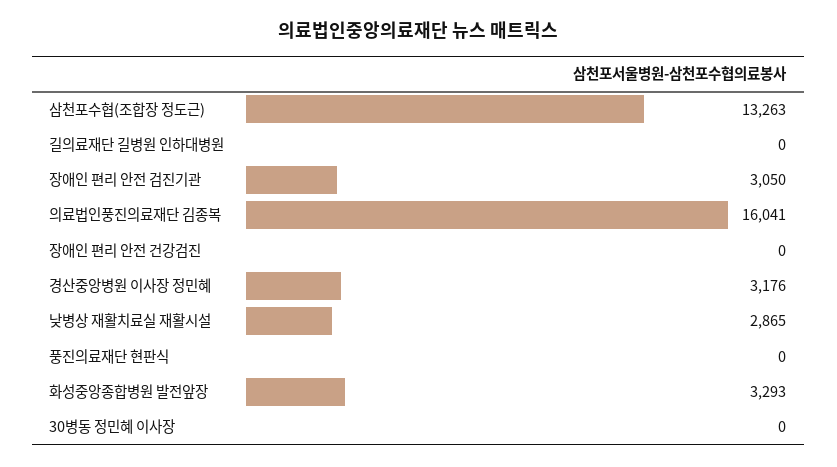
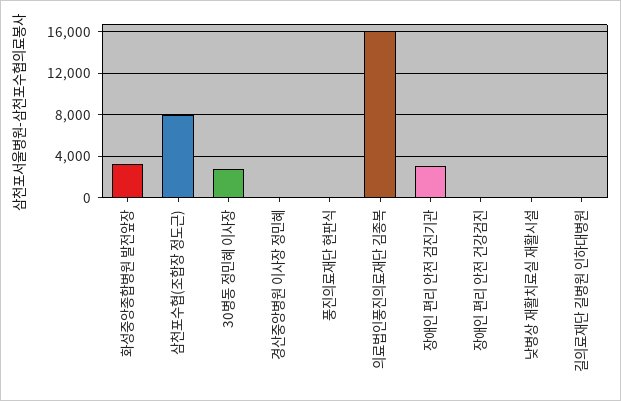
  {
-   "삼천포수협(조합장 정도근)": 13263,
+   "삼천포수협(조합장 정도근)": 8000,
    "길의료재단 길병원 인하대병원": 0,
    "장애인 편리 안전 검진기관": 3050,
    "의료법인풍진의료재단 김종복": 16041,
    "장애인 편리 안전 건강검진": 0,
-   "경산중앙병원 이사장 정민혜": 3176,
+   "경산중앙병원 이사장 정민혜": 0,
-   "낮병상 재활치료실 재활시설": 2865,
+   "낮병상 재활치료실 재활시설": 0,
    "풍진의료재단 현판식": 0,
    "화성중앙종합병원 발전앞장": 3293,
-   "30병동 정민혜 이사장": 0
+   "30병동 정민혜 이사장": 3000
  }

